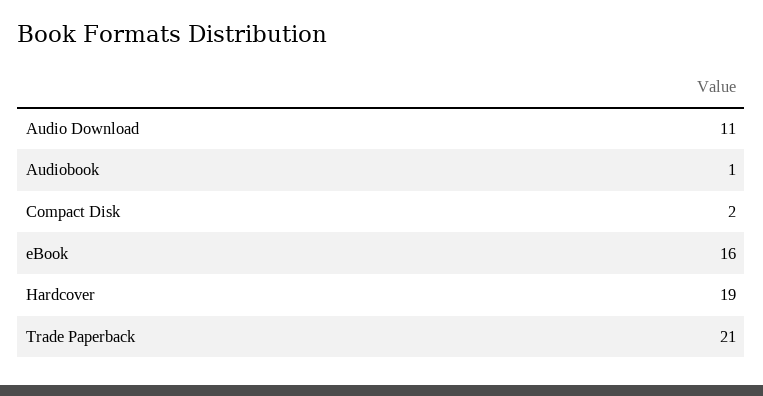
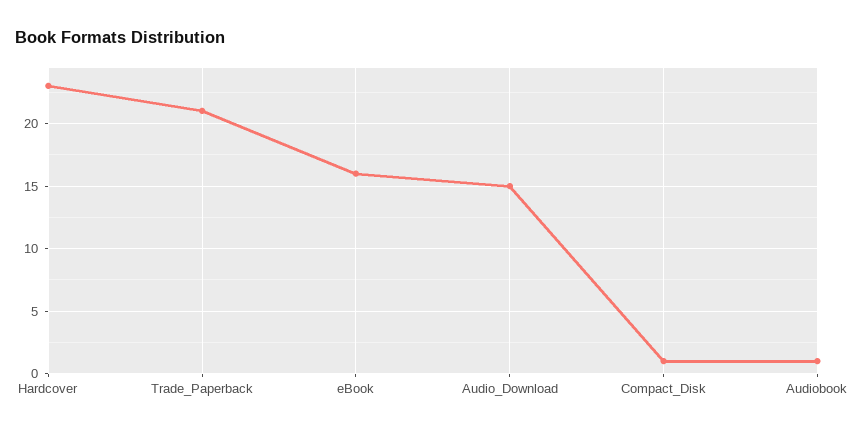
  {
-   "Audio Download": 11,
+   "Audio Download": 15,
    "Audiobook": 1,
-   "Compact Disk": 2,
+   "Compact Disk": 1,
    "eBook": 16,
-   "Hardcover": 19,
+   "Hardcover": 23,
    "Trade Paperback": 21
  }

